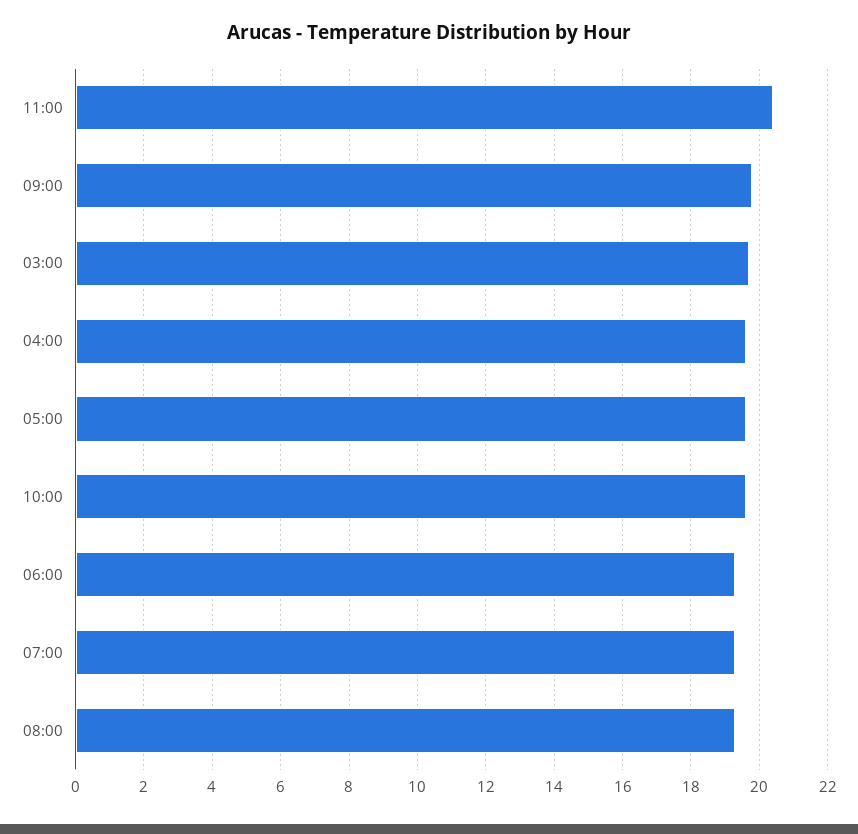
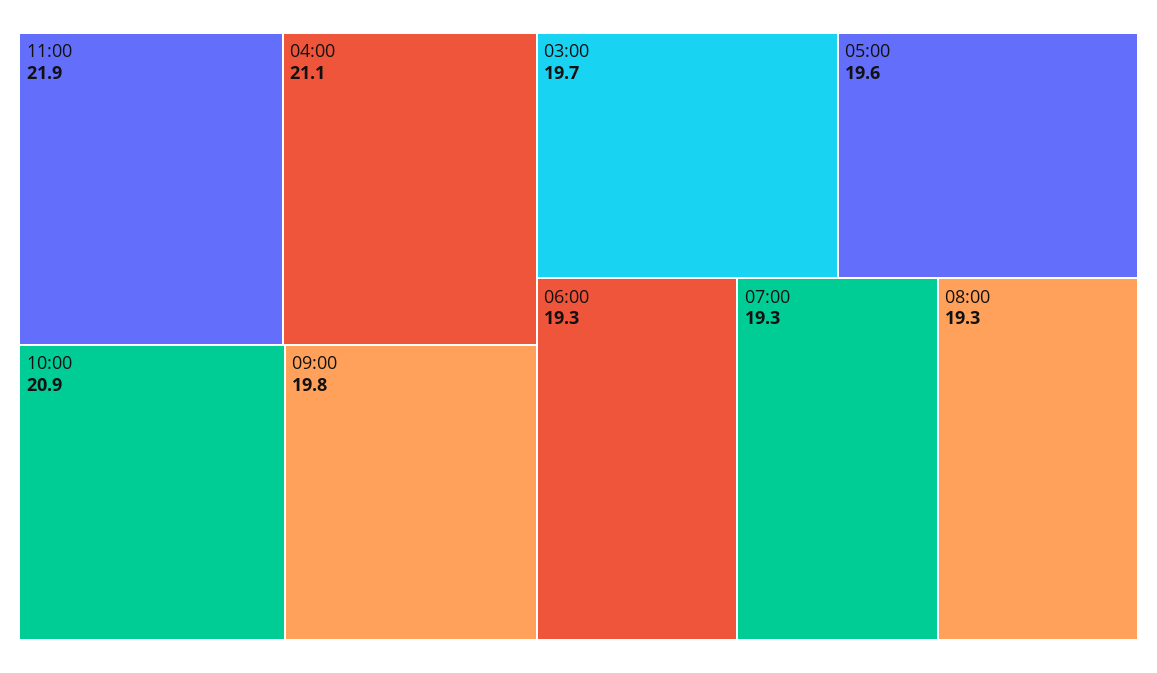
  {
-   "11:00": 20.5,
+   "11:00": 21.9,
    "09:00": 19.8,
    "03:00": 19.7,
-   "04:00": 19.5,
+   "04:00": 21.1,
    "05:00": 19.6,
-   "10:00": 19.5,
+   "10:00": 20.9,
    "06:00": 19.3,
    "07:00": 19.3,
    "08:00": 19.3
  }

